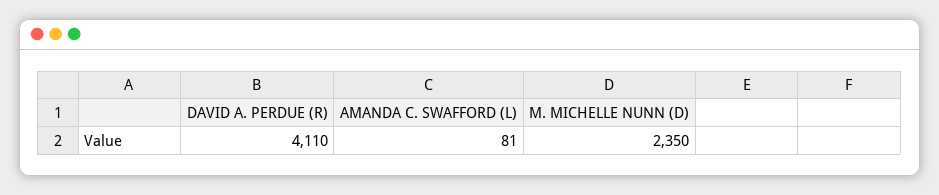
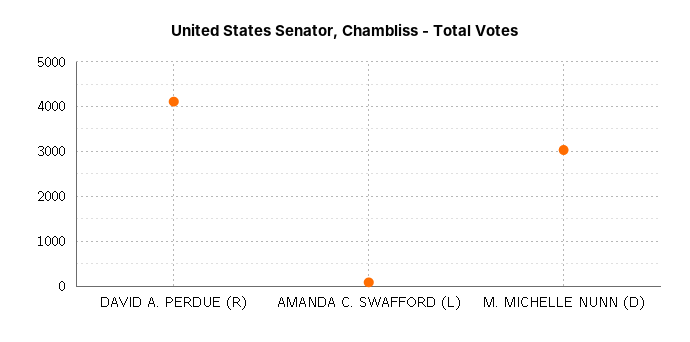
  {
    "DAVID A. PERDUE (R)": 4110,
    "AMANDA C. SWAFFORD (L)": 81,
-   "M. MICHELLE NUNN (D)": 2350
+   "M. MICHELLE NUNN (D)": 3000
  }

